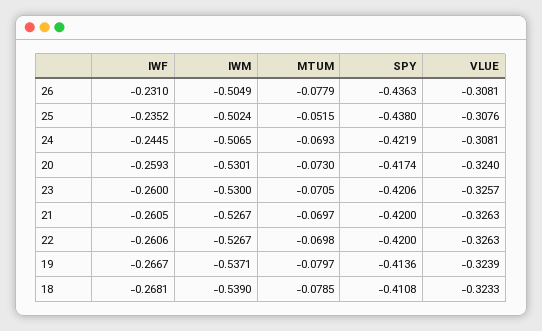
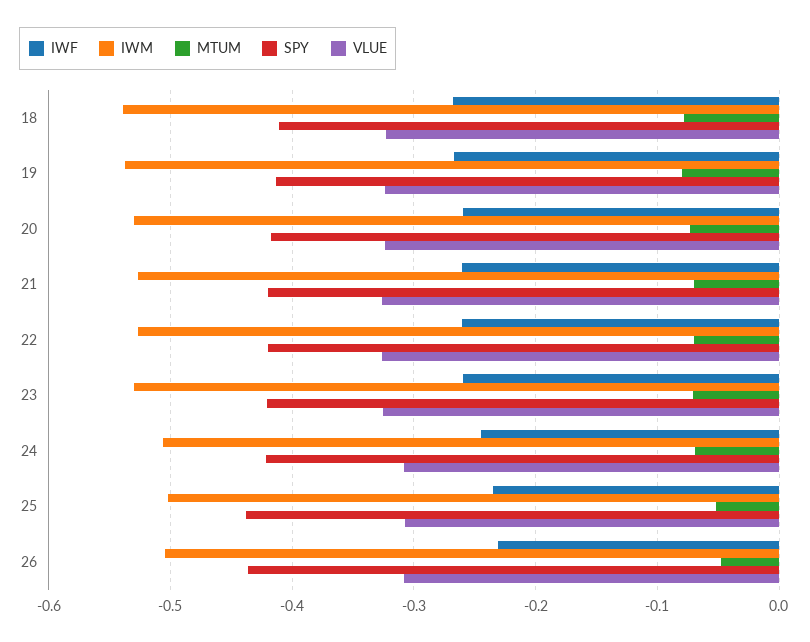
  {
    "IWF": {
      "26": -0.231,
      "25": -0.2352,
      "24": -0.2445,
      "20": -0.2593,
      "23": -0.26,
      "21": -0.2605,
      "22": -0.2606,
      "19": -0.2667,
      "18": -0.2681
    },
    "IWM": {
      "26": -0.5049,
      "25": -0.5024,
      "24": -0.5065,
      "20": -0.5301,
      "23": -0.53,
      "21": -0.5267,
      "22": -0.5267,
      "19": -0.5371,
      "18": -0.539
    },
    "MTUM": {
-     "26": -0.0779,
+     "26": -0.05,
      "25": -0.0515,
      "24": -0.0693,
      "20": -0.073,
      "23": -0.0705,
      "21": -0.0697,
      "22": -0.0698,
      "19": -0.0797,
      "18": -0.0785
    },
    "SPY": {
      "26": -0.4363,
      "25": -0.438,
      "24": -0.4219,
      "20": -0.4174,
      "23": -0.4206,
      "21": -0.42,
      "22": -0.42,
      "19": -0.4136,
      "18": -0.4108
    },
    "VLUE": {
      "26": -0.3081,
      "25": -0.3076,
      "24": -0.3081,
      "20": -0.324,
      "23": -0.3257,
      "21": -0.3263,
      "22": -0.3263,
      "19": -0.3239,
      "18": -0.3233
    }
  }

